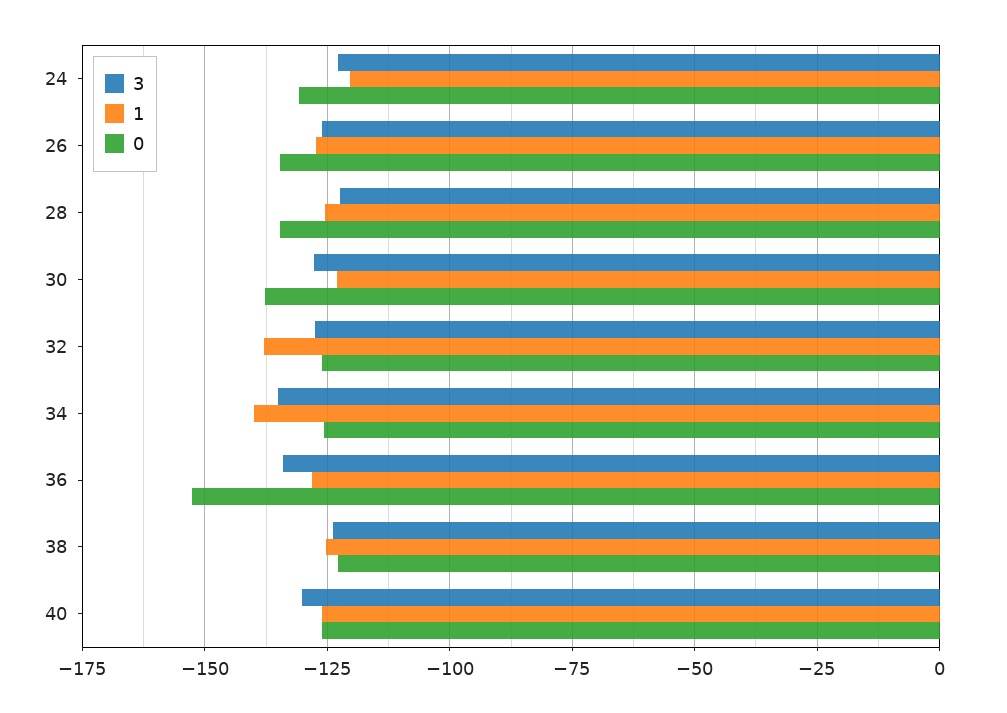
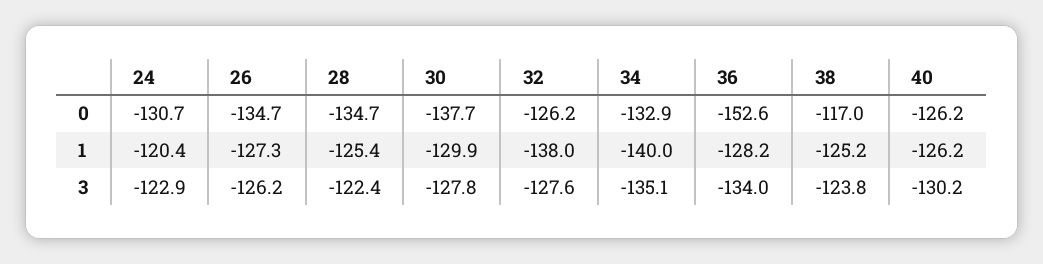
  {
    "3": {
      "24": -122.9,
      "26": -126.2,
      "28": -122.4,
      "30": -127.8,
      "32": -127.6,
      "34": -135.1,
      "36": -134,
      "38": -123.8,
      "40": -130.2
    },
    "1": {
      "24": -120.4,
      "26": -127.3,
      "28": -125.4,
-     "30": -122.5,
+     "30": -129.9,
      "32": -138,
      "34": -140,
      "36": -128.2,
      "38": -125.2,
      "40": -126.2
    },
    "0": {
      "24": -130.7,
      "26": -134.7,
      "28": -134.7,
      "30": -137.7,
      "32": -126.2,
-     "34": -125,
+     "34": -132.9,
      "36": -152.6,
-     "38": -122.5,
+     "38": -117,
      "40": -126.2
    }
  }

